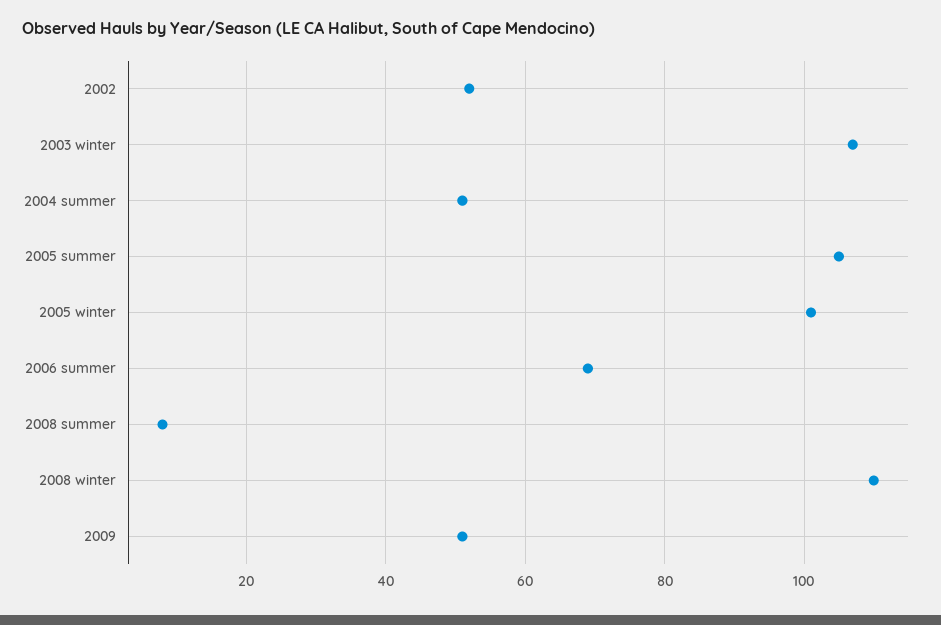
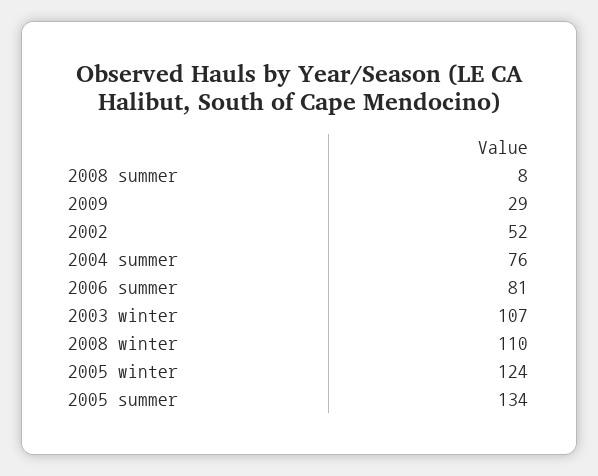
  {
    "2002": 52,
    "2003 winter": 107,
-   "2004 summer": 50,
+   "2004 summer": 76,
-   "2005 summer": 105,
+   "2005 summer": 134,
-   "2005 winter": 100,
+   "2005 winter": 124,
-   "2006 summer": 70,
+   "2006 summer": 81,
    "2008 summer": 8,
    "2008 winter": 110,
-   "2009": 50
+   "2009": 29
  }

